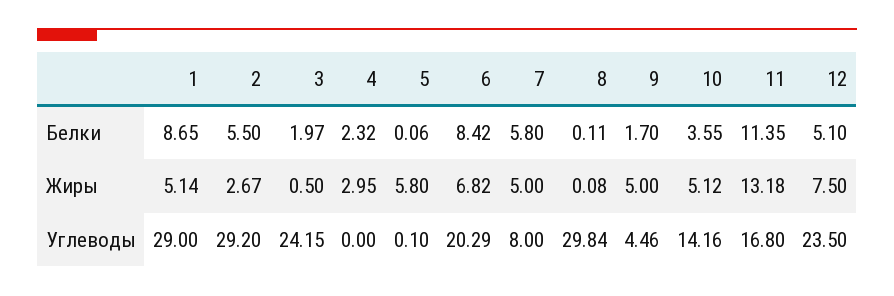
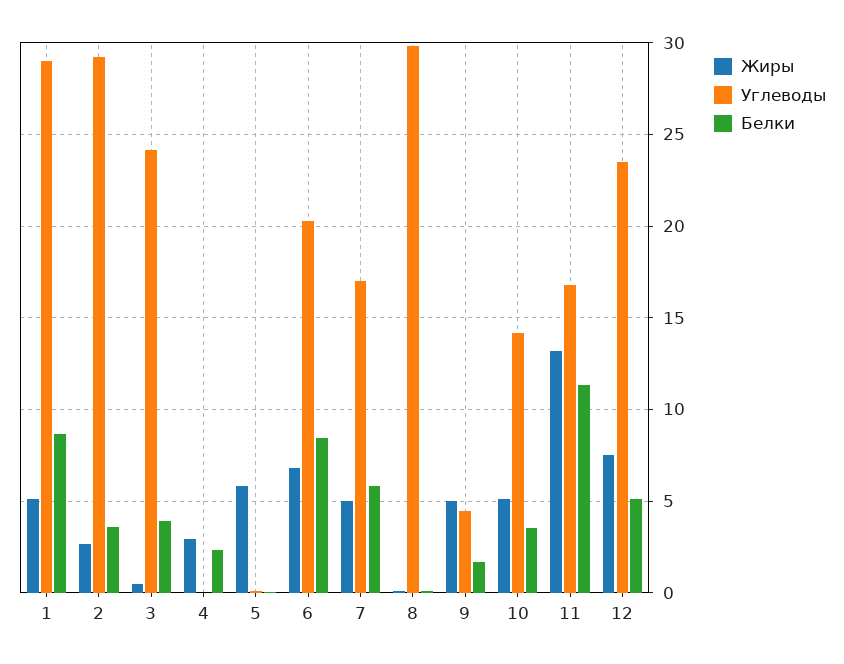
  {
    "Белки": {
      "1": 8.65,
-     "2": 5.5,
+     "2": 3.5,
-     "3": 1.97,
+     "3": 4,
      "4": 2.32,
      "5": 0.06,
      "6": 8.42,
      "7": 5.8,
      "8": 0.11,
      "9": 1.7,
      "10": 3.55,
      "11": 11.35,
      "12": 5.1
    },
    "Жиры": {
      "1": 5.14,
      "2": 2.67,
      "3": 0.5,
      "4": 2.95,
      "5": 5.8,
      "6": 6.82,
      "7": 5,
      "8": 0.08,
      "9": 5,
      "10": 5.12,
      "11": 13.18,
      "12": 7.5
    },
    "Углеводы": {
      "1": 29,
      "2": 29.2,
      "3": 24.15,
      "4": 0,
      "5": 0.1,
      "6": 20.29,
-     "7": 8,
+     "7": 17,
      "8": 29.84,
      "9": 4.46,
      "10": 14.16,
      "11": 16.8,
      "12": 23.5
    }
  }

